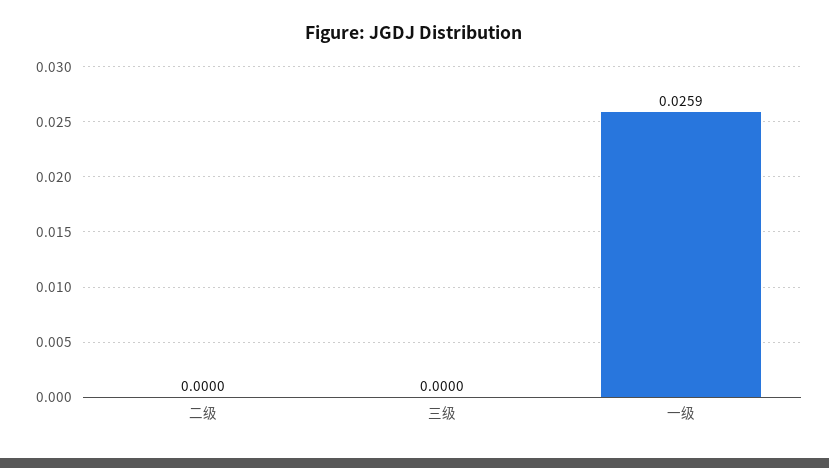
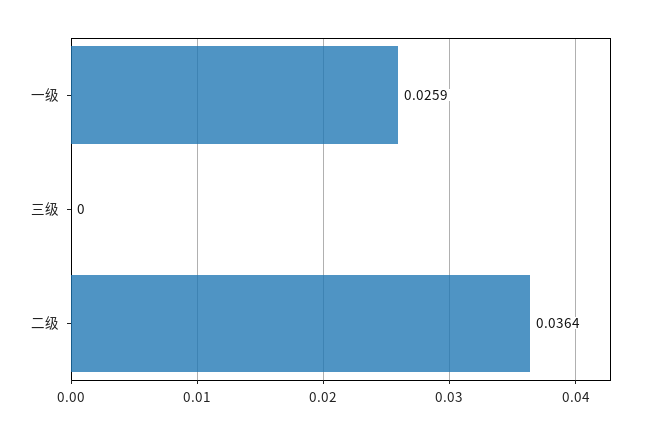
  {
-   "二级": 0,
+   "二级": 0.0364,
    "三级": 0,
    "一级": 0.0259
  }

